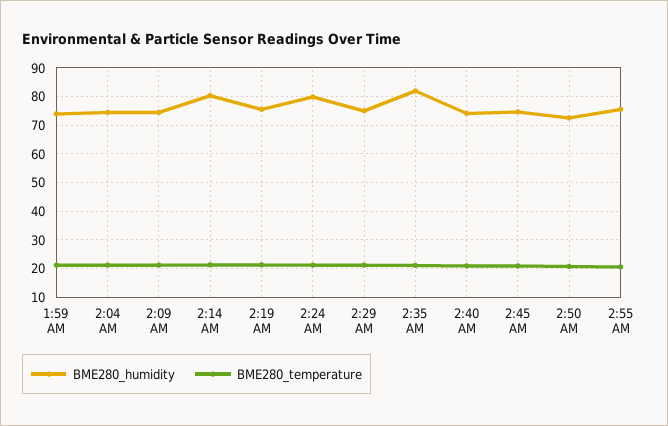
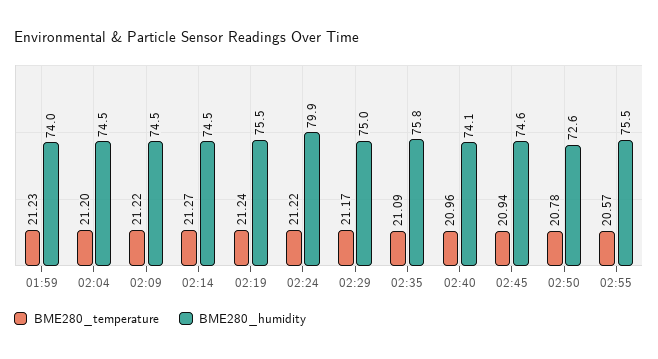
  {
    "BME280_humidity": {
      "1:59 AM": 74,
      "2:04 AM": 74.5,
      "2:09 AM": 74.5,
-     "2:14 AM": 80,
+     "2:14 AM": 74.5,
      "2:19 AM": 75.5,
      "2:24 AM": 79.9,
      "2:29 AM": 75,
-     "2:35 AM": 82.5,
+     "2:35 AM": 75.8,
      "2:40 AM": 74.1,
      "2:45 AM": 74.6,
      "2:50 AM": 72.6,
      "2:55 AM": 75.5
    },
    "BME280_temperature": {
      "1:59 AM": 21.23,
      "2:04 AM": 21.2,
      "2:09 AM": 21.22,
      "2:14 AM": 21.27,
      "2:19 AM": 21.24,
      "2:24 AM": 21.22,
      "2:29 AM": 21.17,
      "2:35 AM": 21.09,
      "2:40 AM": 20.96,
      "2:45 AM": 20.94,
      "2:50 AM": 20.78,
      "2:55 AM": 20.57
    }
  }

